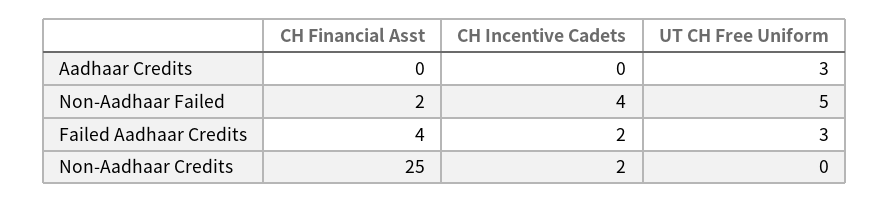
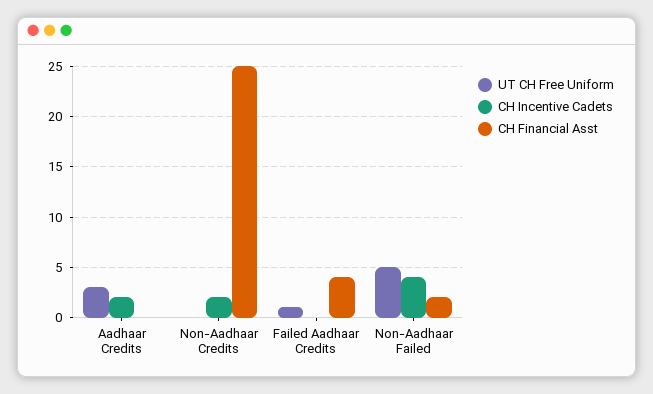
  {
    "CH Financial Asst": {
      "Aadhaar Credits": 0,
      "Non-Aadhaar Failed": 2,
      "Failed Aadhaar Credits": 4,
      "Non-Aadhaar Credits": 25
    },
    "CH Incentive Cadets": {
-     "Aadhaar Credits": 0,
+     "Aadhaar Credits": 2,
      "Non-Aadhaar Failed": 4,
-     "Failed Aadhaar Credits": 2,
+     "Failed Aadhaar Credits": 0,
      "Non-Aadhaar Credits": 2
    },
    "UT CH Free Uniform": {
      "Aadhaar Credits": 3,
      "Non-Aadhaar Failed": 5,
-     "Failed Aadhaar Credits": 3,
+     "Failed Aadhaar Credits": 1,
      "Non-Aadhaar Credits": 0
    }
  }

